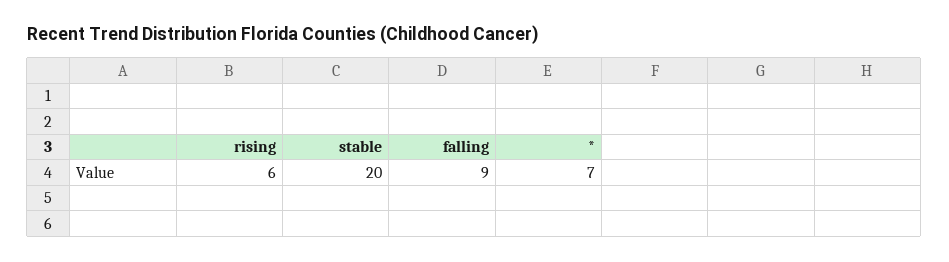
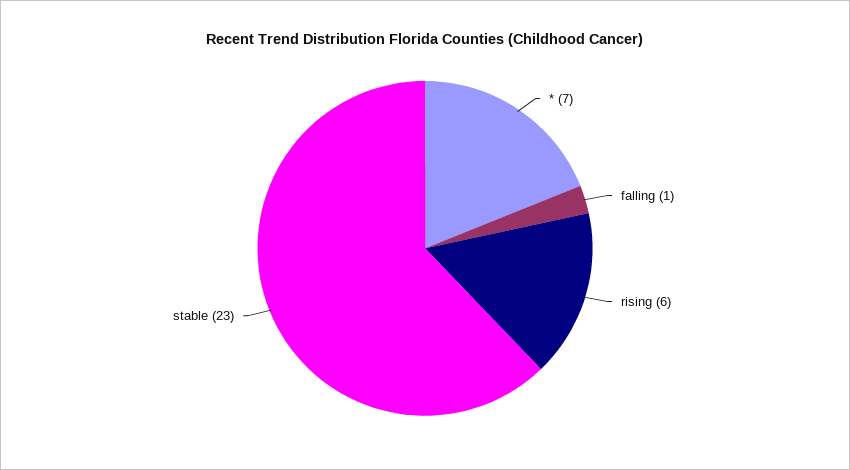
  {
    "rising": 6,
-   "stable": 20,
+   "stable": 23,
-   "falling": 9,
+   "falling": 1,
    "*": 7
  }

